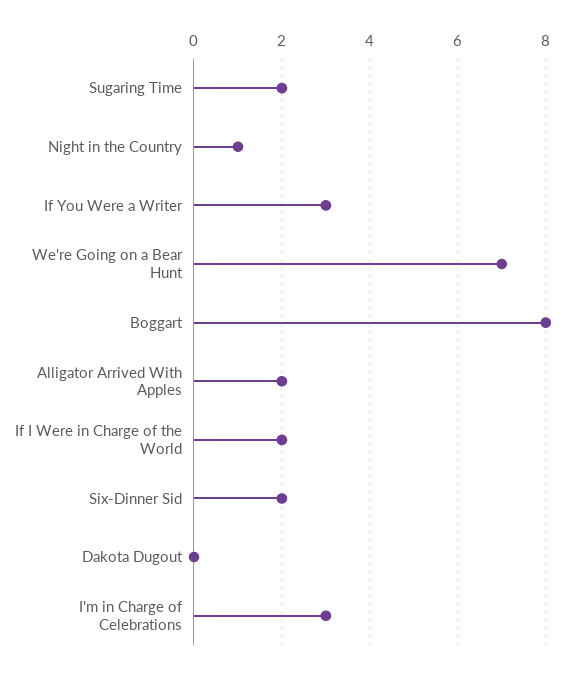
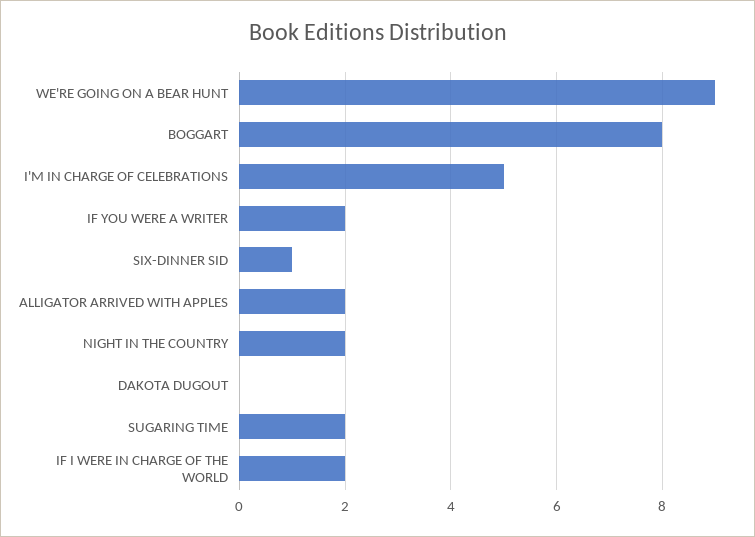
  {
    "Sugaring Time": 2,
-   "Night in the Country": 1,
+   "Night in the Country": 2,
-   "If You Were a Writer": 3,
+   "If You Were a Writer": 2,
-   "We're Going on a Bear Hunt": 7,
+   "We're Going on a Bear Hunt": 9,
    "Boggart": 8,
    "Alligator Arrived With Apples": 2,
    "If I Were in Charge of the World": 2,
-   "Six-Dinner Sid": 2,
+   "Six-Dinner Sid": 1,
    "Dakota Dugout": 0,
-   "I'm in Charge of Celebrations": 3
+   "I'm in Charge of Celebrations": 5
  }

